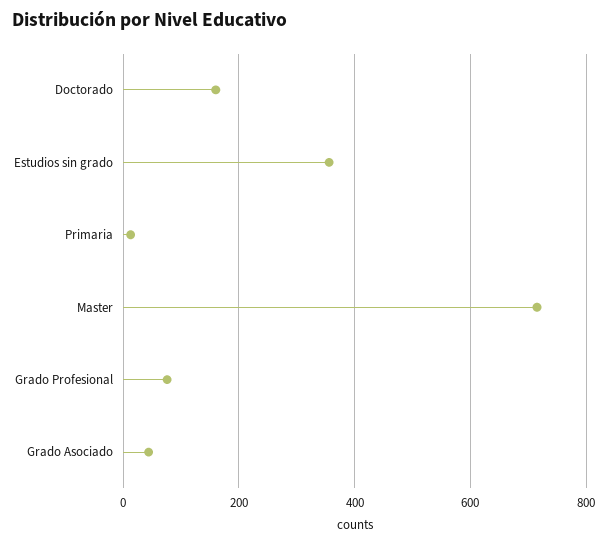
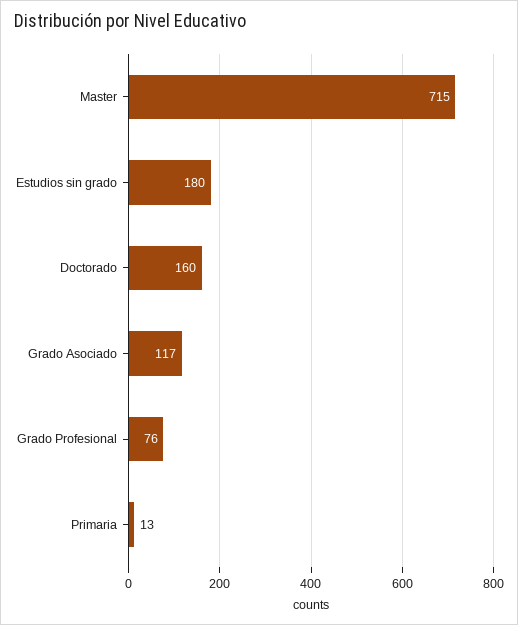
  {
    "Doctorado": 160,
-   "Estudios sin grado": 360,
+   "Estudios sin grado": 180,
    "Primaria": 13,
    "Master": 715,
    "Grado Profesional": 76,
-   "Grado Asociado": 40
+   "Grado Asociado": 117
  }

